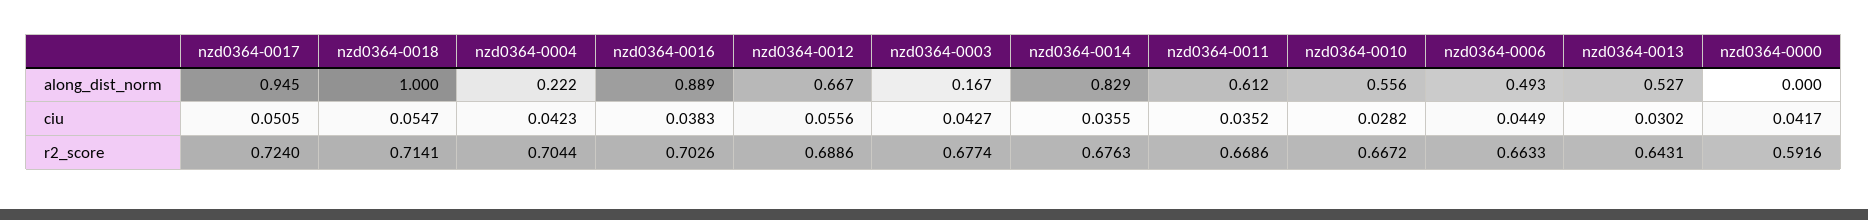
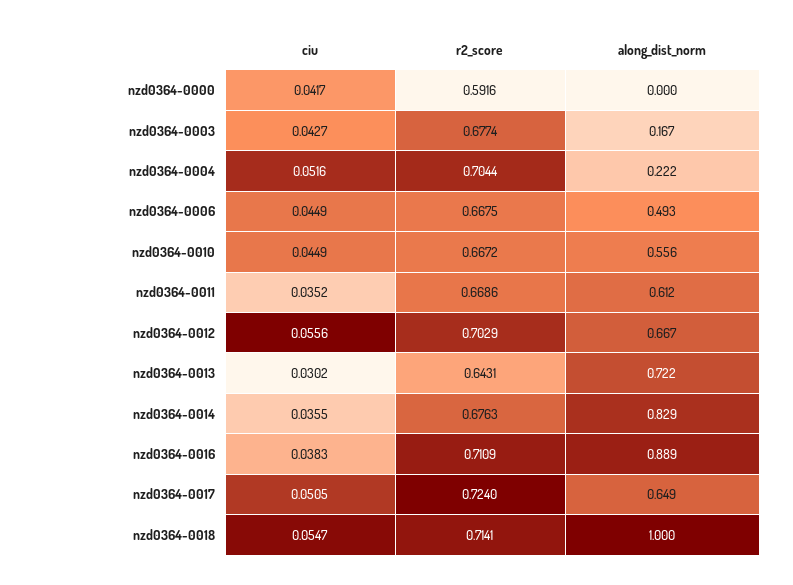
  {
    "nzd0364-0017": {
-     "along_dist_norm": 0.945,
+     "along_dist_norm": 0.649,
      "ciu": 0.0505,
      "r2_score": 0.724
    },
    "nzd0364-0018": {
      "along_dist_norm": 1,
      "ciu": 0.0547,
      "r2_score": 0.7141
    },
    "nzd0364-0004": {
      "along_dist_norm": 0.222,
-     "ciu": 0.0423,
+     "ciu": 0.0516,
      "r2_score": 0.7044
    },
    "nzd0364-0016": {
      "along_dist_norm": 0.889,
      "ciu": 0.0383,
-     "r2_score": 0.7026
+     "r2_score": 0.7109
    },
    "nzd0364-0012": {
      "along_dist_norm": 0.667,
      "ciu": 0.0556,
-     "r2_score": 0.6886
+     "r2_score": 0.7029
    },
    "nzd0364-0003": {
      "along_dist_norm": 0.167,
      "ciu": 0.0427,
      "r2_score": 0.6774
    },
    "nzd0364-0014": {
      "along_dist_norm": 0.829,
      "ciu": 0.0355,
      "r2_score": 0.6763
    },
    "nzd0364-0011": {
      "along_dist_norm": 0.612,
      "ciu": 0.0352,
      "r2_score": 0.6686
    },
    "nzd0364-0010": {
      "along_dist_norm": 0.556,
-     "ciu": 0.0282,
+     "ciu": 0.0449,
      "r2_score": 0.6672
    },
    "nzd0364-0006": {
      "along_dist_norm": 0.493,
      "ciu": 0.0449,
-     "r2_score": 0.6633
+     "r2_score": 0.6675
    },
    "nzd0364-0013": {
-     "along_dist_norm": 0.527,
+     "along_dist_norm": 0.722,
      "ciu": 0.0302,
      "r2_score": 0.6431
    },
    "nzd0364-0000": {
      "along_dist_norm": 0,
      "ciu": 0.0417,
      "r2_score": 0.5916
    }
  }

